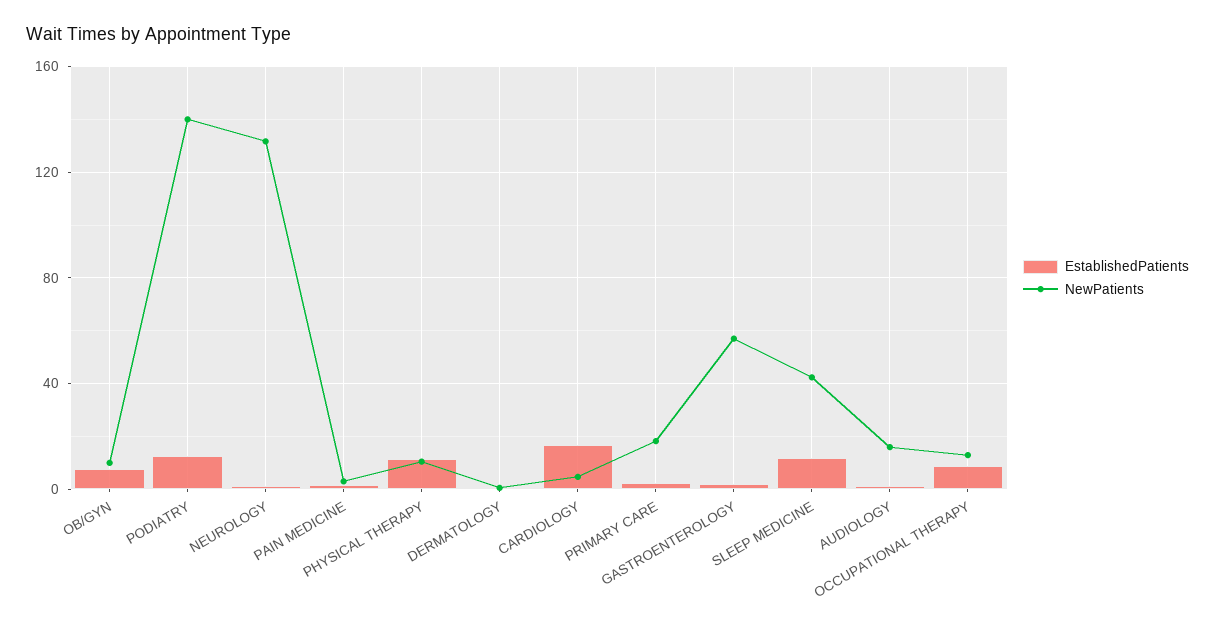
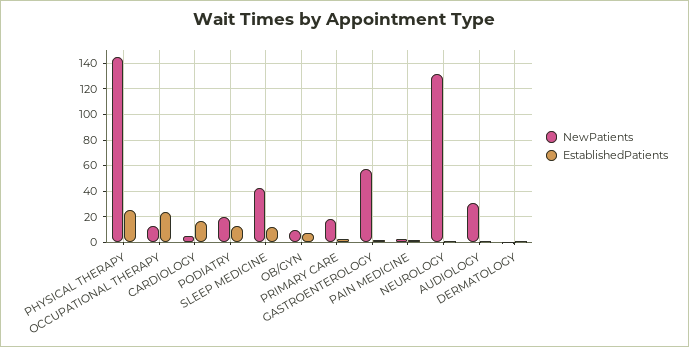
  {
    "EstablishedPatients": {
      "OB/GYN": 10,
      "PODIATRY": 15,
      "NEUROLOGY": 0,
      "PAIN MEDICINE": 0,
-     "PHYSICAL THERAPY": 10,
+     "PHYSICAL THERAPY": 25,
      "DERMATOLOGY": 0,
      "CARDIOLOGY": 15,
      "PRIMARY CARE": 0,
      "GASTROENTEROLOGY": 0,
      "SLEEP MEDICINE": 10,
      "AUDIOLOGY": 0,
-     "OCCUPATIONAL THERAPY": 10
+     "OCCUPATIONAL THERAPY": 25
    },
    "NewPatients": {
      "OB/GYN": 10,
-     "PODIATRY": 140,
+     "PODIATRY": 20,
      "NEUROLOGY": 130,
      "PAIN MEDICINE": 5,
-     "PHYSICAL THERAPY": 10,
+     "PHYSICAL THERAPY": 145,
      "DERMATOLOGY": 0,
      "CARDIOLOGY": 5,
      "PRIMARY CARE": 20,
      "GASTROENTEROLOGY": 55,
      "SLEEP MEDICINE": 40,
-     "AUDIOLOGY": 15,
+     "AUDIOLOGY": 30,
      "OCCUPATIONAL THERAPY": 15
    }
  }

